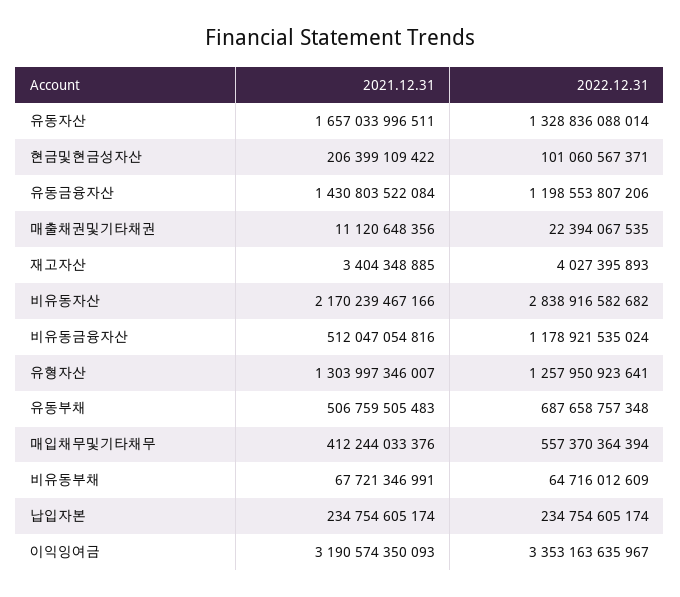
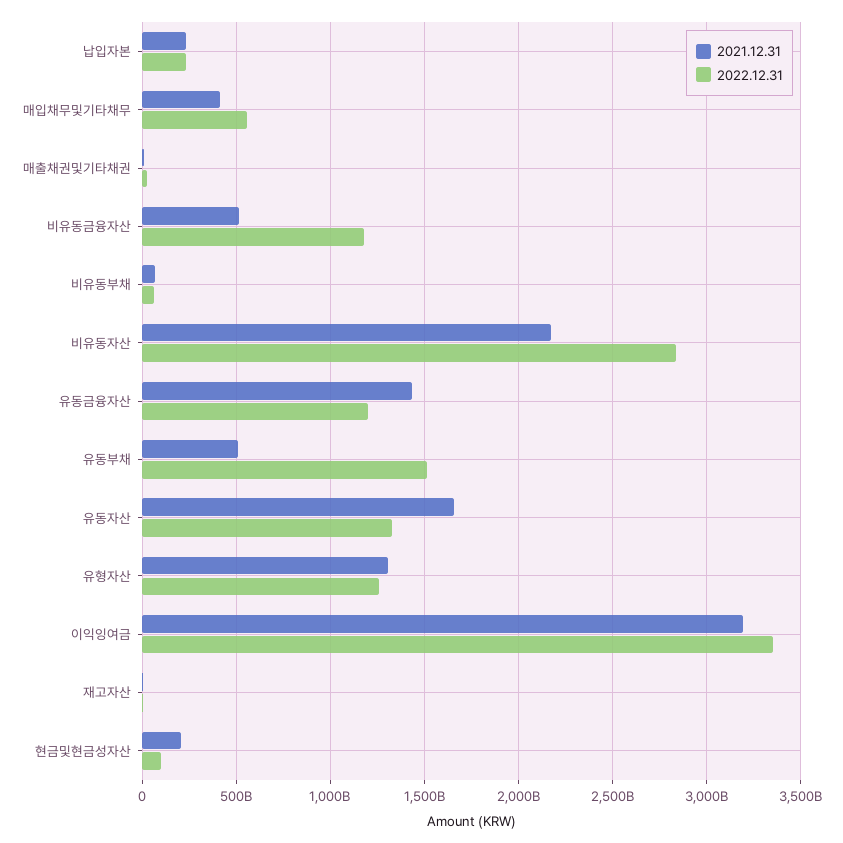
  {
    "2021.12.31": {
      "유동자산": 1657033996511,
      "현금및현금성자산": 206399109422,
      "유동금융자산": 1430803522084,
      "매출채권및기타채권": 11120648356,
      "재고자산": 3404348885,
      "비유동자산": 2170239467166,
      "비유동금융자산": 512047054816,
      "유형자산": 1303997346007,
      "유동부채": 506759505483,
      "매입채무및기타채무": 412244033376,
      "비유동부채": 67721346991,
      "납입자본": 234754605174,
      "이익잉여금": 3190574350093
    },
    "2022.12.31": {
      "유동자산": 1328836088014,
      "현금및현금성자산": 101060567371,
      "유동금융자산": 1198553807206,
      "매출채권및기타채권": 22394067535,
      "재고자산": 4027395893,
      "비유동자산": 2838916582682,
      "비유동금융자산": 1178921535024,
      "유형자산": 1257950923641,
-     "유동부채": 687658757348,
+     "유동부채": 1500000000000,
      "매입채무및기타채무": 557370364394,
      "비유동부채": 64716012609,
      "납입자본": 234754605174,
      "이익잉여금": 3353163635967
    }
  }

